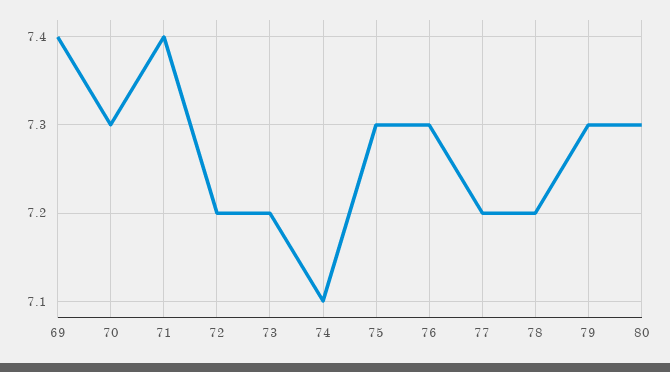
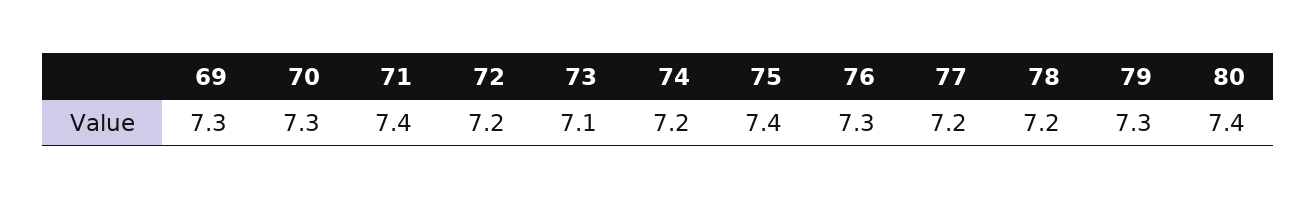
  {
-   "69": 7.4,
+   "69": 7.3,
    "70": 7.3,
    "71": 7.4,
    "72": 7.2,
-   "73": 7.2,
+   "73": 7.1,
-   "74": 7.1,
+   "74": 7.2,
-   "75": 7.3,
+   "75": 7.4,
    "76": 7.3,
    "77": 7.2,
    "78": 7.2,
    "79": 7.3,
-   "80": 7.3
+   "80": 7.4
  }

